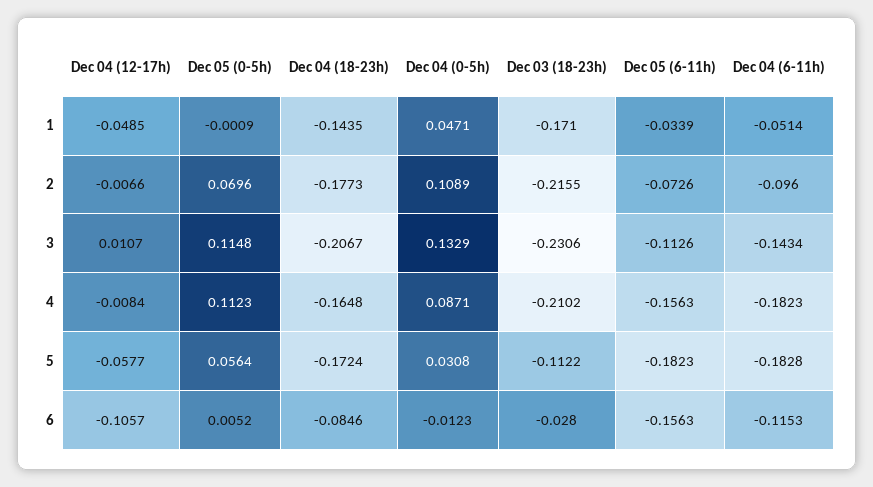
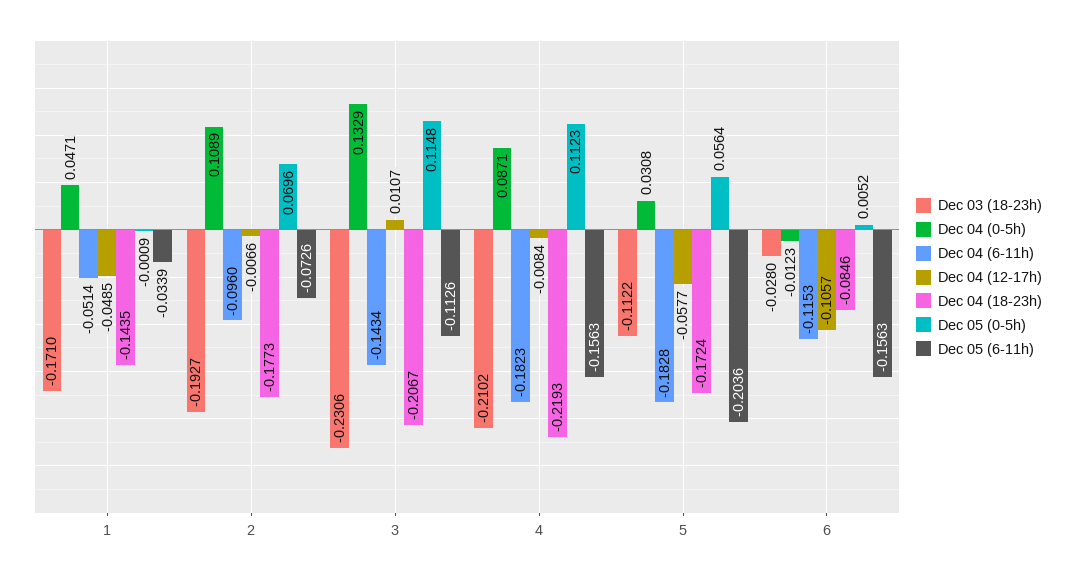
  {
    "Dec 04 (12-17h)": {
      "1": -0.0485,
      "2": -0.0066,
      "3": 0.0107,
      "4": -0.0084,
      "5": -0.0577,
      "6": -0.1057
    },
    "Dec 05 (0-5h)": {
      "1": -0.0009,
      "2": 0.0696,
      "3": 0.1148,
      "4": 0.1123,
      "5": 0.0564,
      "6": 0.0052
    },
    "Dec 04 (18-23h)": {
      "1": -0.1435,
      "2": -0.1773,
      "3": -0.2067,
-     "4": -0.1648,
+     "4": -0.2193,
      "5": -0.1724,
      "6": -0.0846
    },
    "Dec 04 (0-5h)": {
      "1": 0.0471,
      "2": 0.1089,
      "3": 0.1329,
      "4": 0.0871,
      "5": 0.0308,
      "6": -0.0123
    },
    "Dec 03 (18-23h)": {
      "1": -0.171,
-     "2": -0.2155,
+     "2": -0.1927,
      "3": -0.2306,
      "4": -0.2102,
      "5": -0.1122,
      "6": -0.028
    },
    "Dec 05 (6-11h)": {
      "1": -0.0339,
      "2": -0.0726,
      "3": -0.1126,
      "4": -0.1563,
-     "5": -0.1823,
+     "5": -0.2036,
      "6": -0.1563
    },
    "Dec 04 (6-11h)": {
      "1": -0.0514,
      "2": -0.096,
      "3": -0.1434,
      "4": -0.1823,
      "5": -0.1828,
      "6": -0.1153
    }
  }

